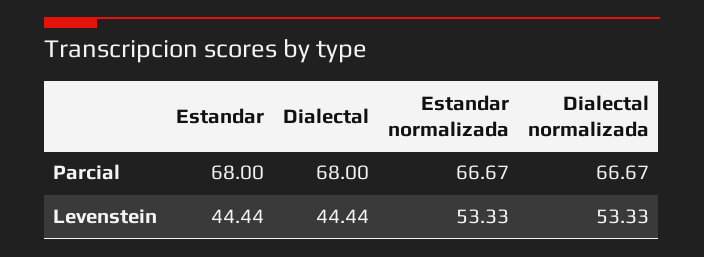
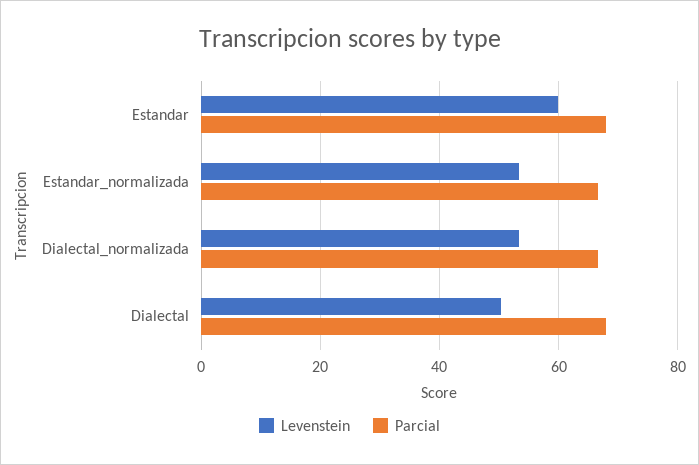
  {
    "Parcial": {
      "Estandar": 68,
      "Dialectal": 68,
      "Estandar normalizada": 66.67,
      "Dialectal normalizada": 66.67
    },
    "Levenstein": {
-     "Estandar": 44.44,
+     "Estandar": 60,
-     "Dialectal": 44.44,
+     "Dialectal": 50,
      "Estandar normalizada": 53.33,
      "Dialectal normalizada": 53.33
    }
  }

